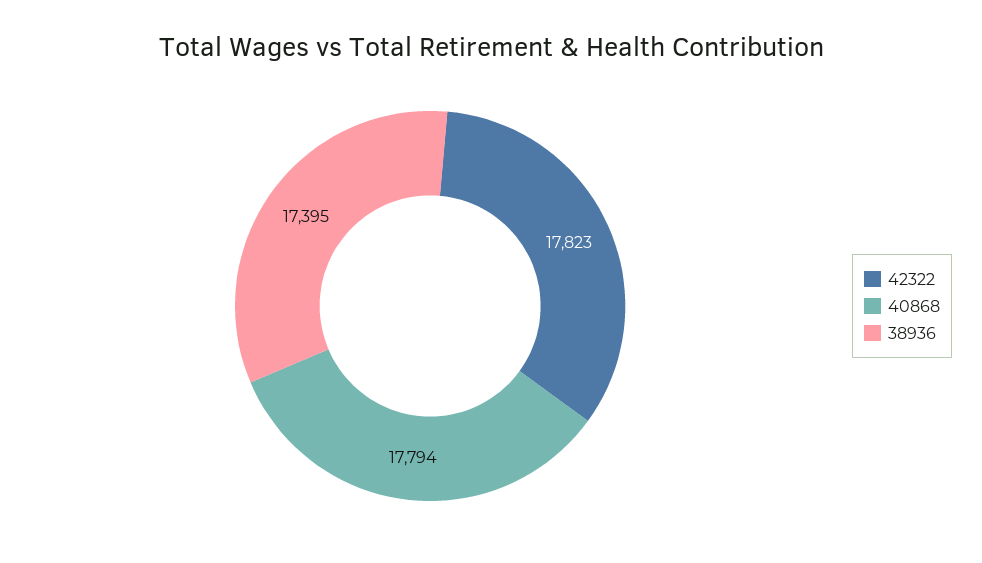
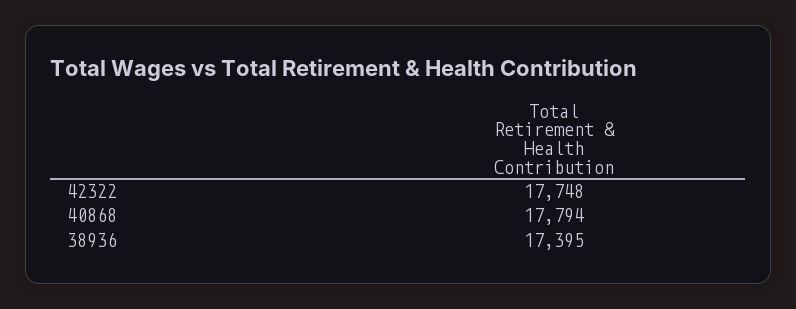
  {
-   "42322": 17823,
+   "42322": 17748,
    "40868": 17794,
    "38936": 17395
  }

